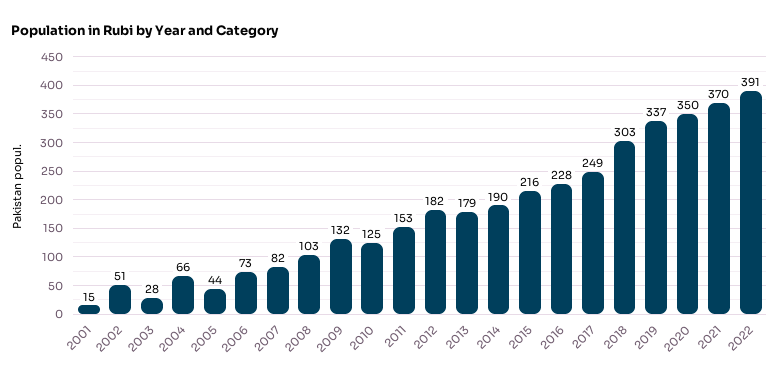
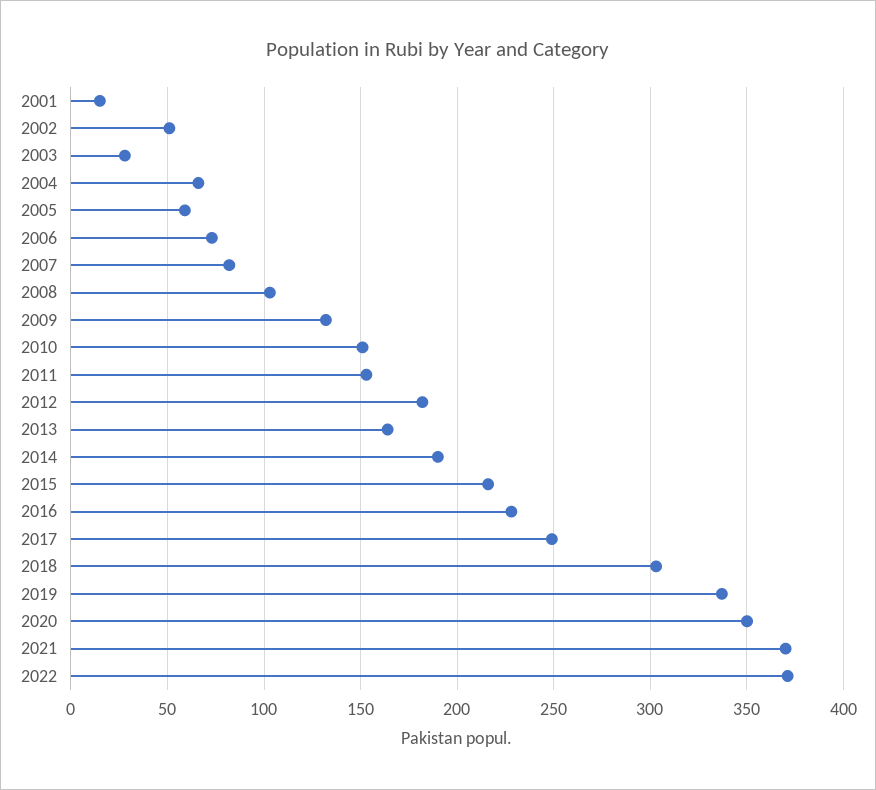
  {
    "2001": 15,
    "2002": 51,
    "2003": 28,
    "2004": 66,
-   "2005": 44,
+   "2005": 60,
    "2006": 73,
    "2007": 82,
    "2008": 103,
    "2009": 132,
-   "2010": 125,
+   "2010": 150,
    "2011": 153,
    "2012": 182,
-   "2013": 179,
+   "2013": 165,
    "2014": 190,
    "2015": 216,
    "2016": 228,
    "2017": 249,
    "2018": 303,
    "2019": 337,
    "2020": 350,
    "2021": 370,
-   "2022": 391
+   "2022": 370
  }

